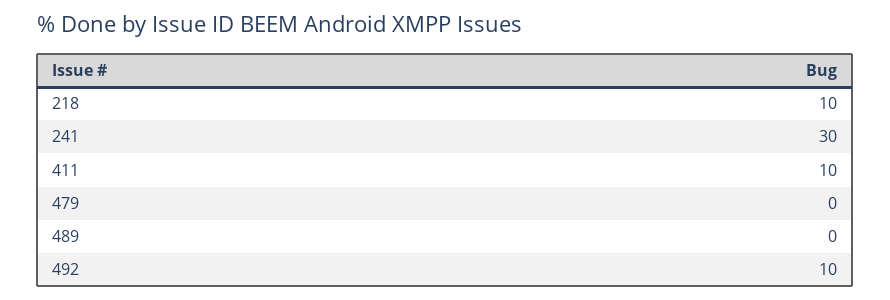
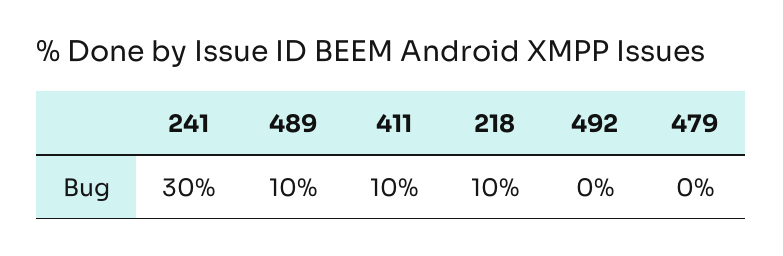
  {
    "218": 10,
    "241": 30,
    "411": 10,
    "479": 0,
-   "489": 0,
+   "489": 10,
-   "492": 10
+   "492": 0
  }

